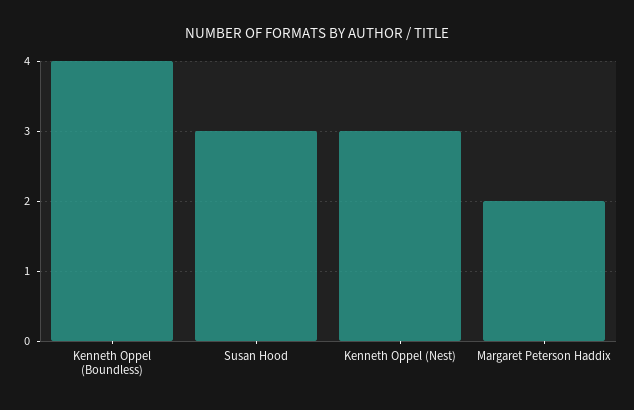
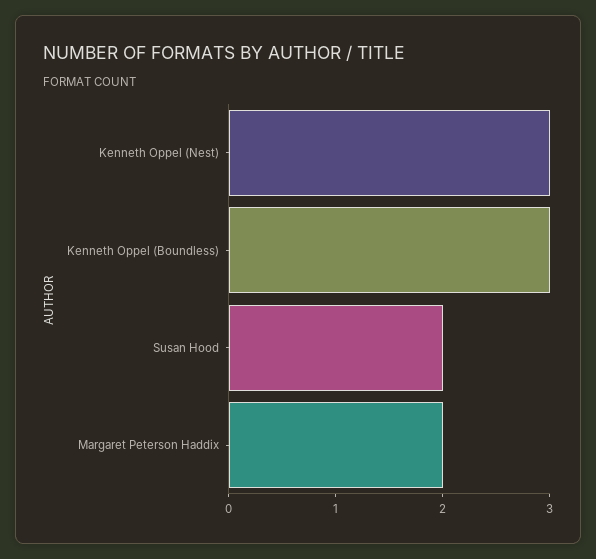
  {
-   "Kenneth Oppel (Boundless)": 4,
+   "Kenneth Oppel (Boundless)": 3,
-   "Susan Hood": 3,
+   "Susan Hood": 2,
    "Kenneth Oppel (Nest)": 3,
    "Margaret Peterson Haddix": 2
  }

